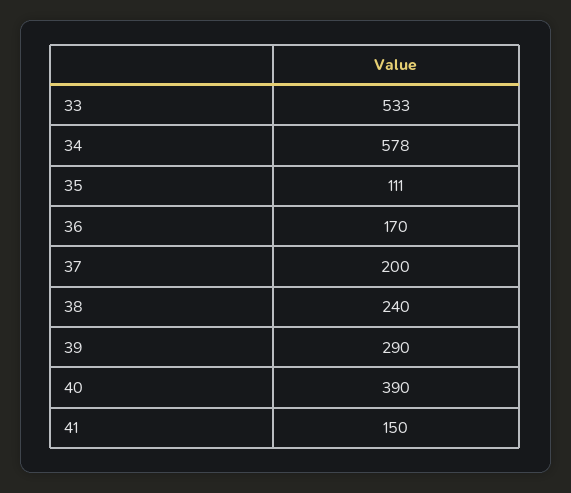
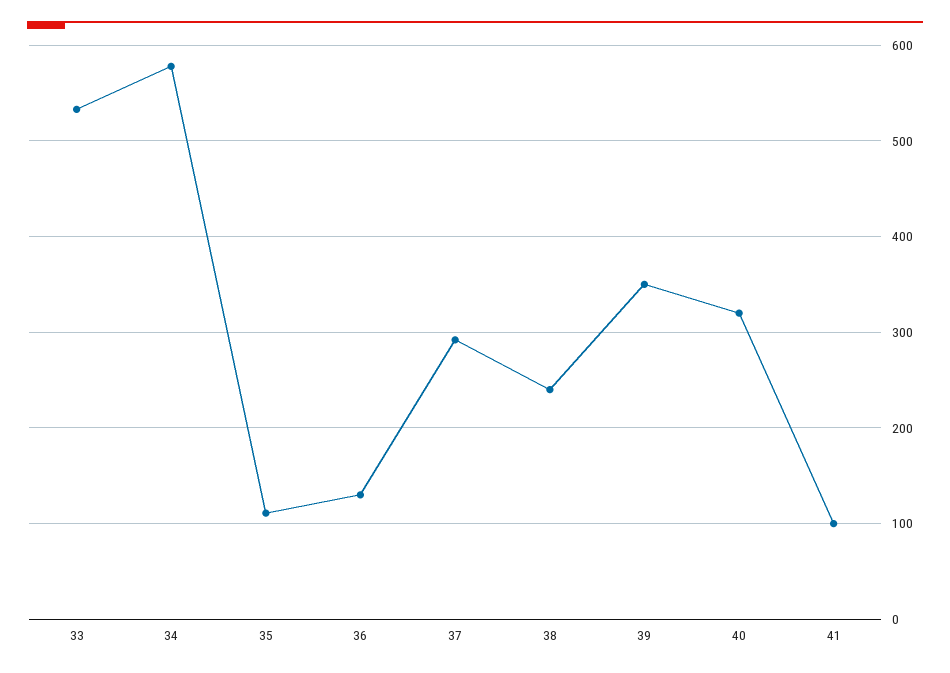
  {
    "33": 533,
    "34": 578,
    "35": 111,
-   "36": 170,
+   "36": 130,
-   "37": 200,
+   "37": 290,
    "38": 240,
-   "39": 290,
+   "39": 350,
-   "40": 390,
+   "40": 320,
-   "41": 150
+   "41": 100
  }

